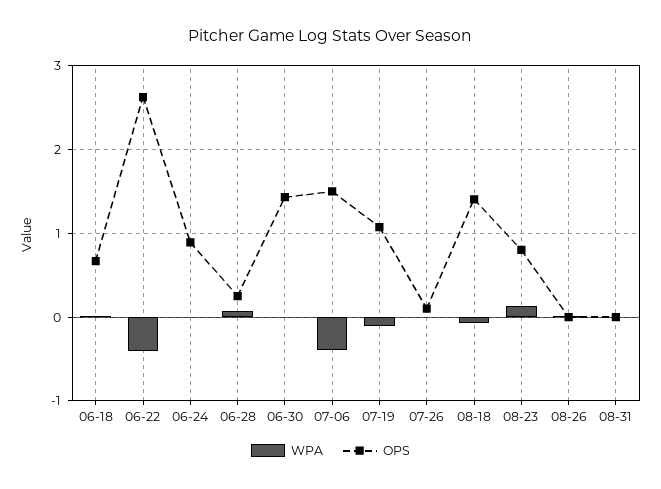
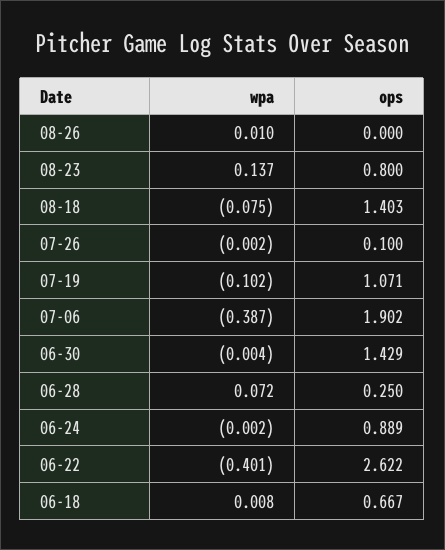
  {
    "WPA": {
      "06-18": 0.008,
      "06-22": -0.401,
      "06-24": -0.002,
      "06-28": 0.072,
      "06-30": -0.004,
      "07-06": -0.387,
      "07-19": -0.102,
      "07-26": -0.002,
      "08-18": -0.075,
      "08-23": 0.137,
-     "08-26": 0.01,
+     "08-26": 0.01
-     "08-31": 0
    },
    "OPS": {
      "06-18": 0.667,
      "06-22": 2.622,
      "06-24": 0.889,
      "06-28": 0.25,
      "06-30": 1.429,
-     "07-06": 1.5,
+     "07-06": 1.902,
      "07-19": 1.071,
      "07-26": 0.1,
      "08-18": 1.403,
      "08-23": 0.8,
-     "08-26": 0,
+     "08-26": 0
-     "08-31": 0
    }
  }

